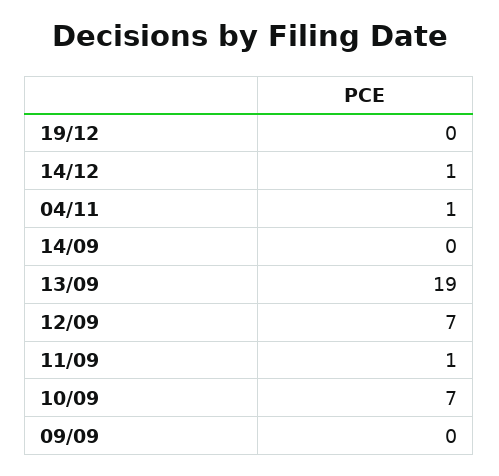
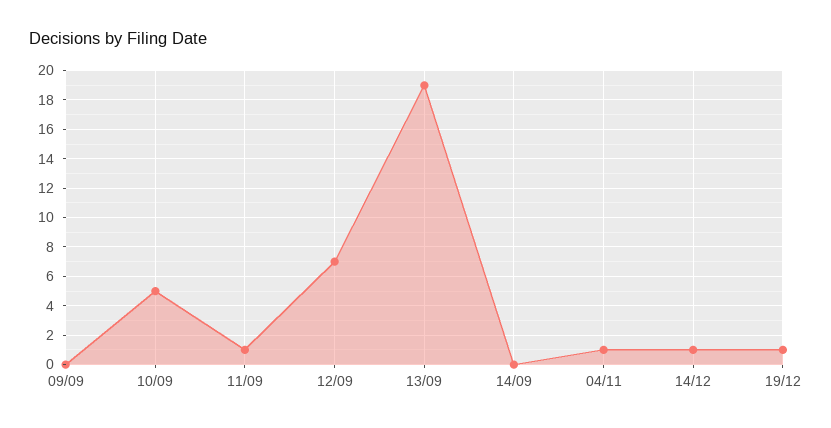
  {
-   "19/12": 0,
+   "19/12": 1,
    "14/12": 1,
    "04/11": 1,
    "14/09": 0,
    "13/09": 19,
    "12/09": 7,
    "11/09": 1,
-   "10/09": 7,
+   "10/09": 5,
    "09/09": 0
  }

